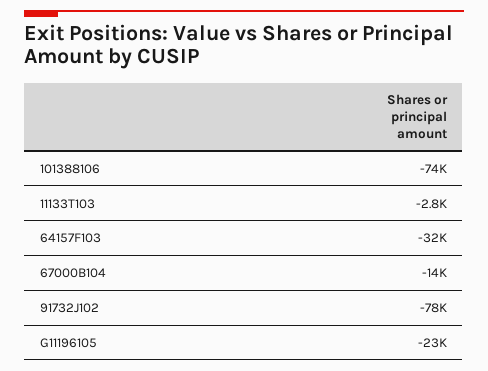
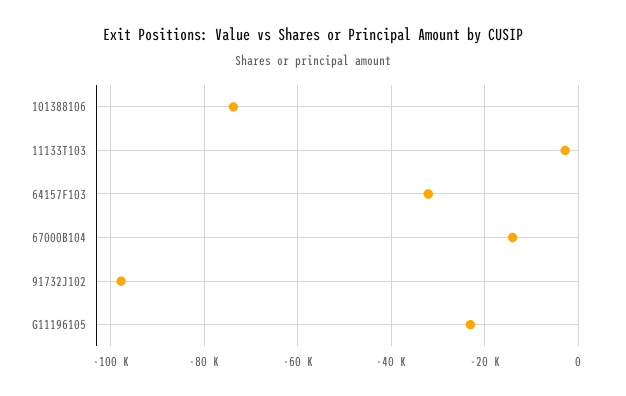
  {
    "101388106": -74000,
    "11133T103": -2800,
    "64157F103": -32000,
    "67000B104": -14000,
-   "91732J102": -78000,
+   "91732J102": -98000,
    "G11196105": -23000
  }

